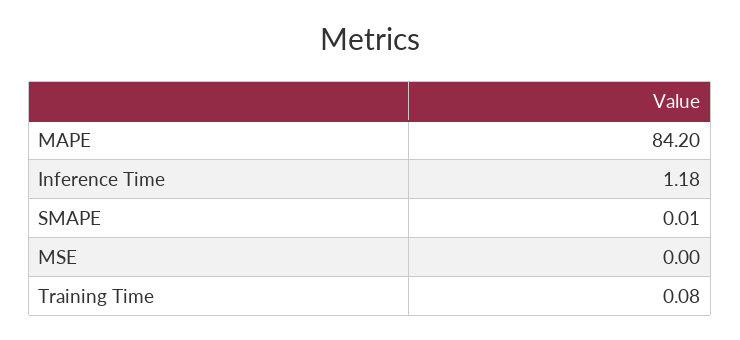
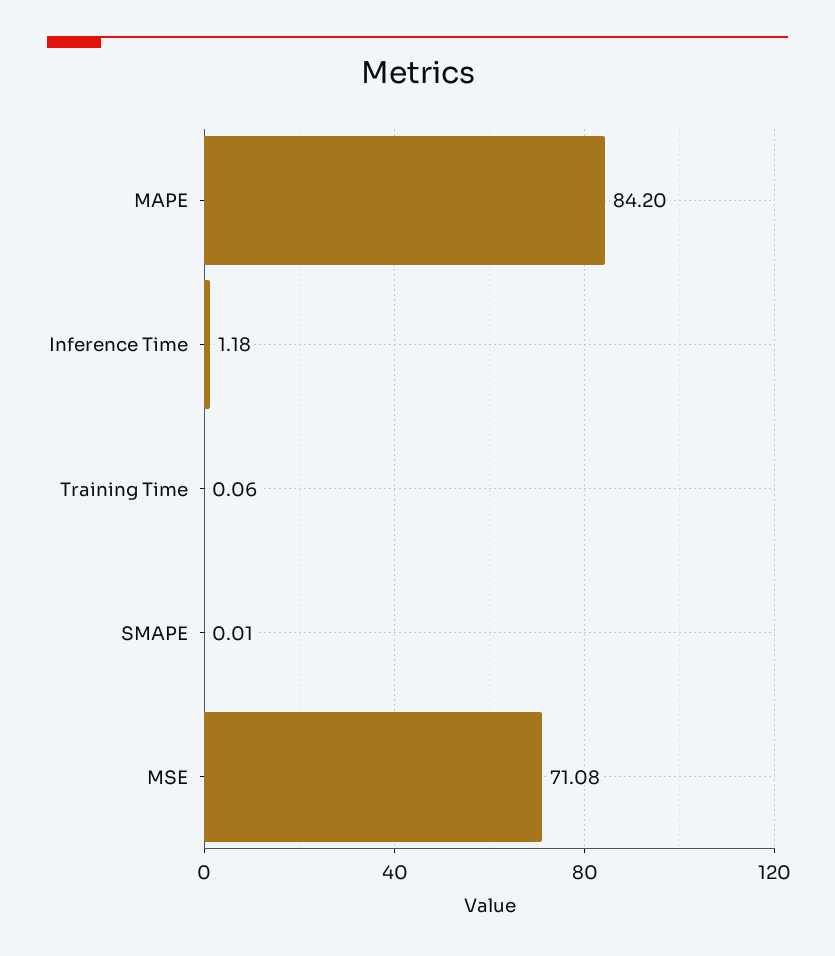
  {
    "MAPE": 84.2,
    "Inference Time": 1.18,
    "SMAPE": 0.01,
-   "MSE": 0,
+   "MSE": 71.08,
-   "Training Time": 0.08
+   "Training Time": 0.06
  }

